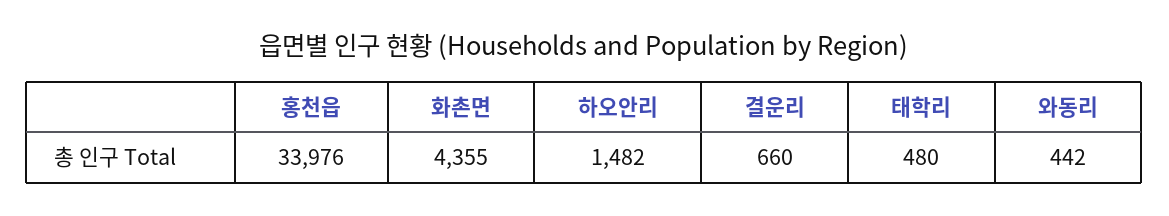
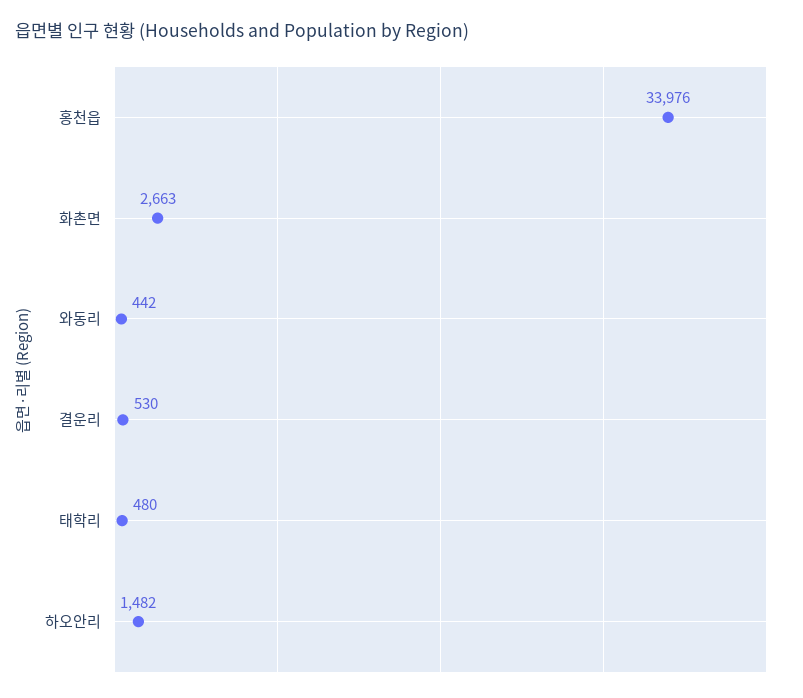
  {
    "홍천읍": 33976,
-   "화촌면": 4355,
+   "화촌면": 2663,
    "하오안리": 1482,
-   "결운리": 660,
+   "결운리": 530,
    "태학리": 480,
    "와동리": 442
  }

